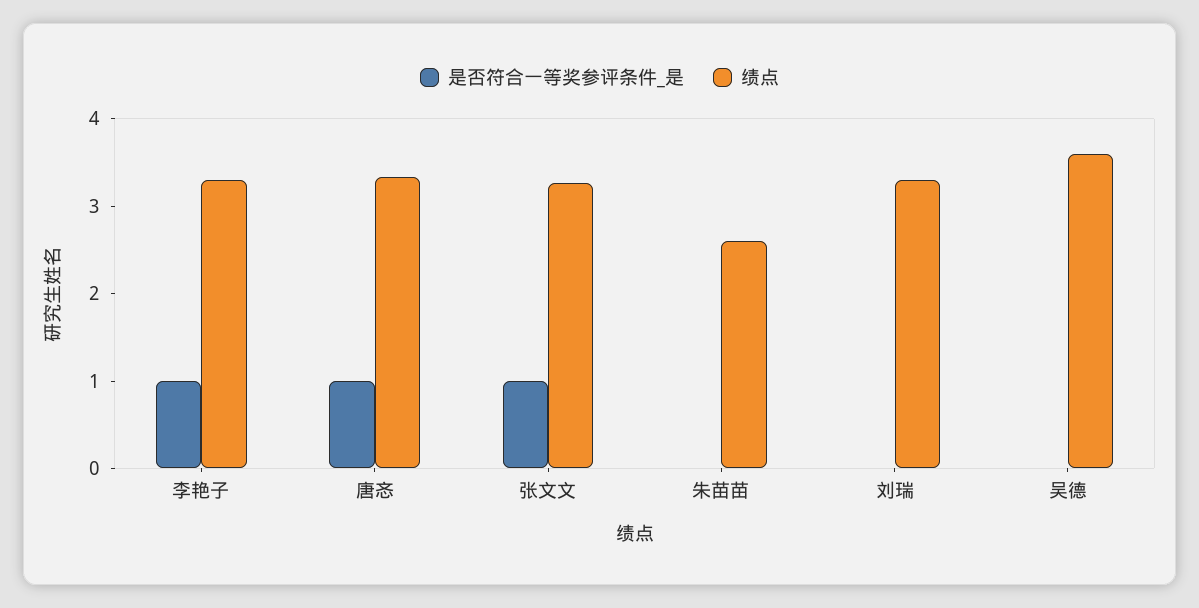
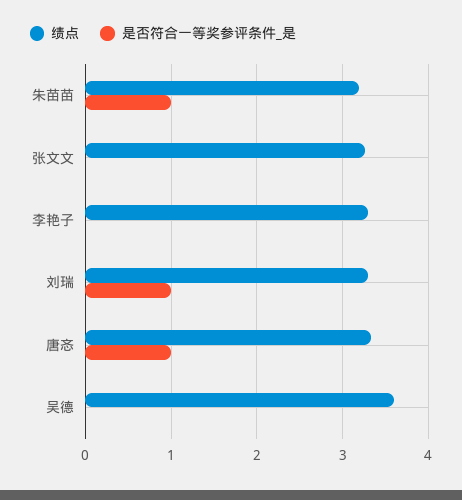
  {
    "是否符合一等奖参评条件_是": {
-     "李艳子": 1,
+     "李艳子": 0,
      "唐忞": 1,
-     "张文文": 1,
+     "张文文": 0,
-     "朱苗苗": 0,
+     "朱苗苗": 1,
-     "刘瑞": 0,
+     "刘瑞": 1,
      "吴德": 0
    },
    "绩点": {
      "李艳子": 3.3,
      "唐忞": 3.3,
      "张文文": 3.3,
-     "朱苗苗": 2.6,
+     "朱苗苗": 3.2,
      "刘瑞": 3.3,
      "吴德": 3.6
    }
  }

